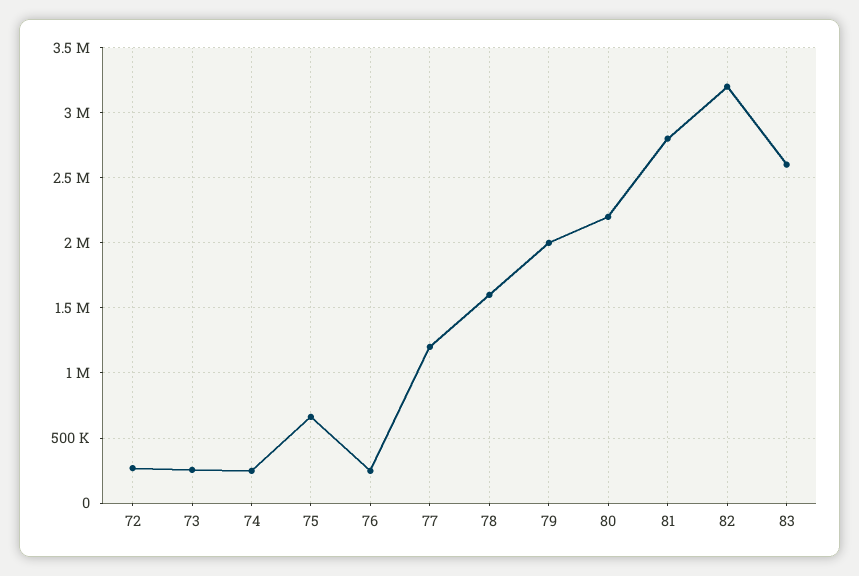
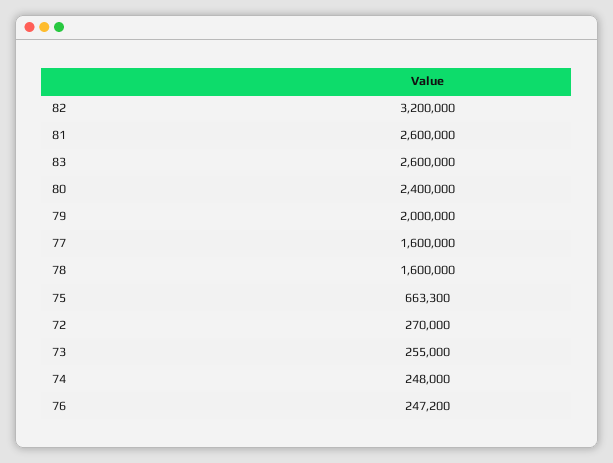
  {
    "72": 270000,
    "73": 255000,
    "74": 248000,
    "75": 663300,
    "76": 247200,
-   "77": 1200000,
+   "77": 1600000,
    "78": 1600000,
    "79": 2000000,
-   "80": 2200000,
+   "80": 2400000,
-   "81": 2800000,
+   "81": 2600000,
    "82": 3200000,
    "83": 2600000
  }

